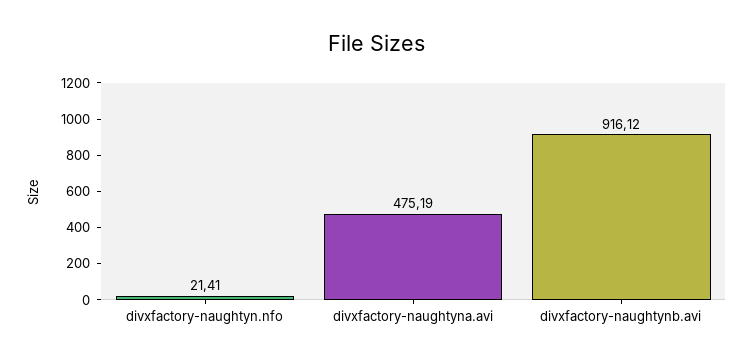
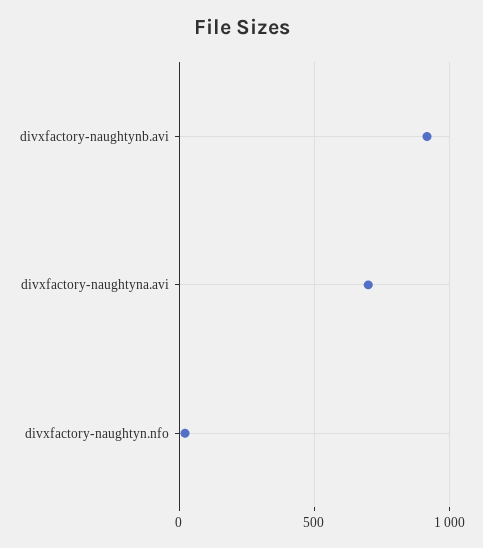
  {
    "divxfactory-naughtyn.nfo": 21.41,
-   "divxfactory-naughtyna.avi": 475.19,
+   "divxfactory-naughtyna.avi": 700,
    "divxfactory-naughtynb.avi": 916.12
  }

